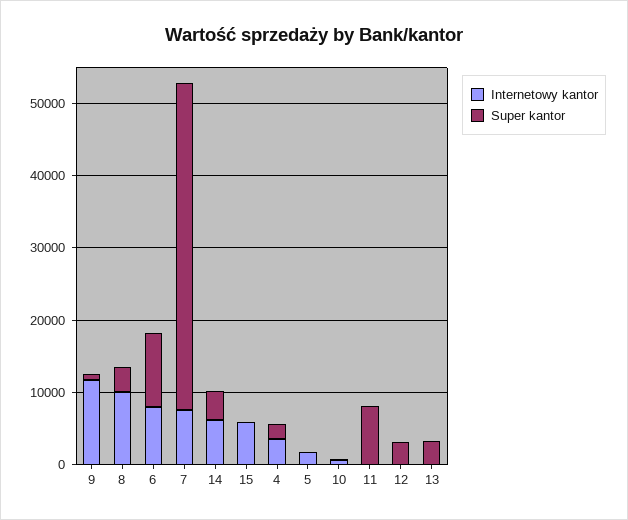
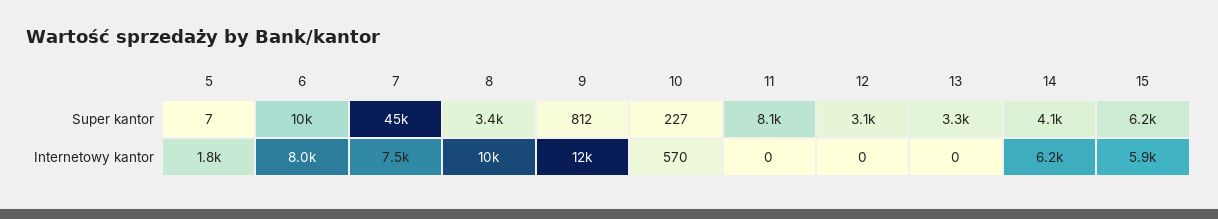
  {
    "Internetowy kantor": {
      "9": 12000,
      "8": 10000,
      "6": 8000,
      "7": 7500,
      "14": 6200,
      "15": 5900,
-     "4": 4000,
      "5": 1800,
      "10": 570,
      "11": 0,
      "12": 0,
      "13": 0
    },
    "Super kantor": {
      "9": 812,
      "8": 3400,
      "6": 10000,
      "7": 45000,
      "14": 4100,
-     "15": 0,
+     "15": 6200,
-     "4": 2000,
      "5": 7,
      "10": 227,
      "11": 8100,
      "12": 3100,
      "13": 3300
    }
  }

